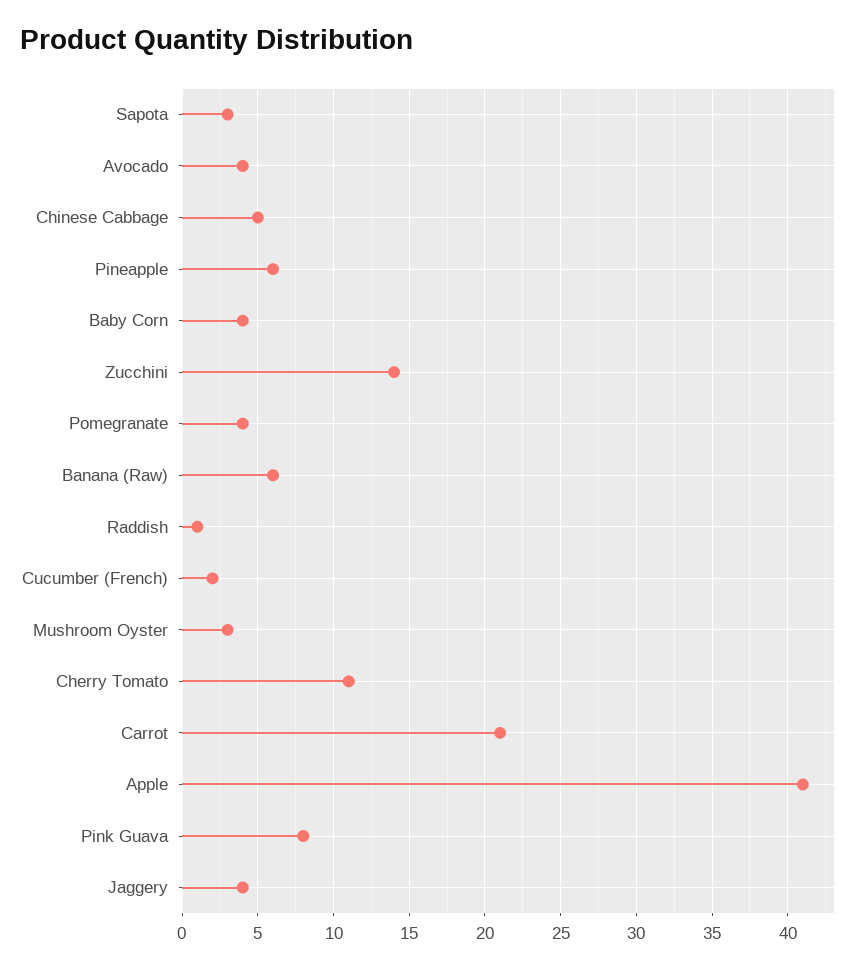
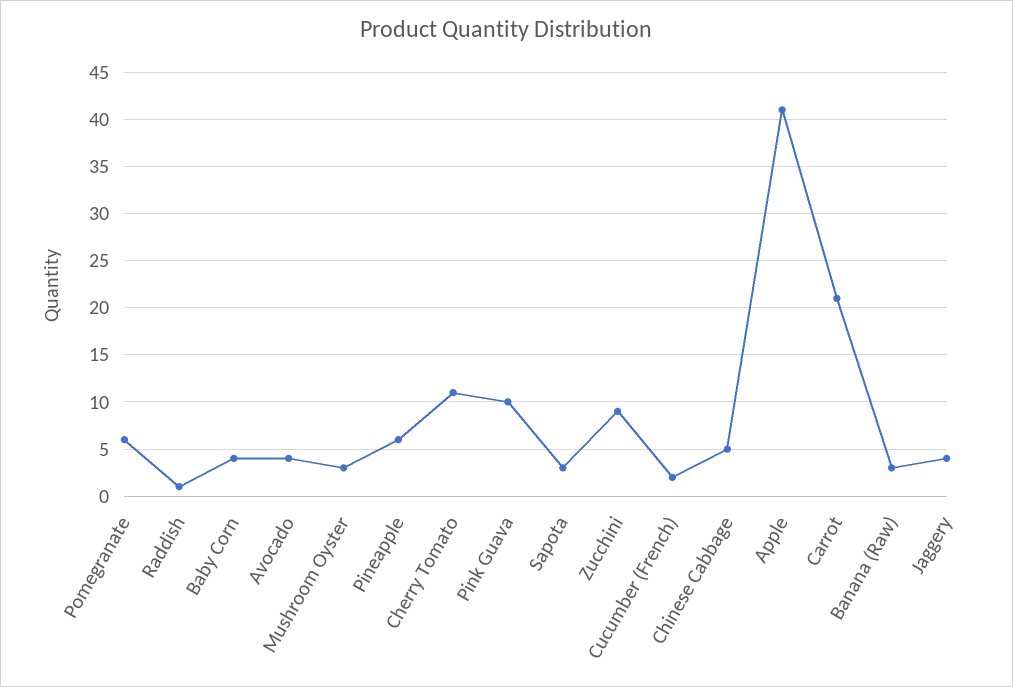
  {
    "Sapota": 3,
    "Avocado": 4,
    "Chinese Cabbage": 5,
    "Pineapple": 6,
    "Baby Corn": 4,
-   "Zucchini": 14,
+   "Zucchini": 9,
-   "Pomegranate": 4,
+   "Pomegranate": 6,
-   "Banana (Raw)": 6,
+   "Banana (Raw)": 3,
    "Raddish": 1,
    "Cucumber (French)": 2,
    "Mushroom Oyster": 3,
    "Cherry Tomato": 11,
    "Carrot": 21,
    "Apple": 41,
-   "Pink Guava": 8,
+   "Pink Guava": 10,
    "Jaggery": 4
  }

